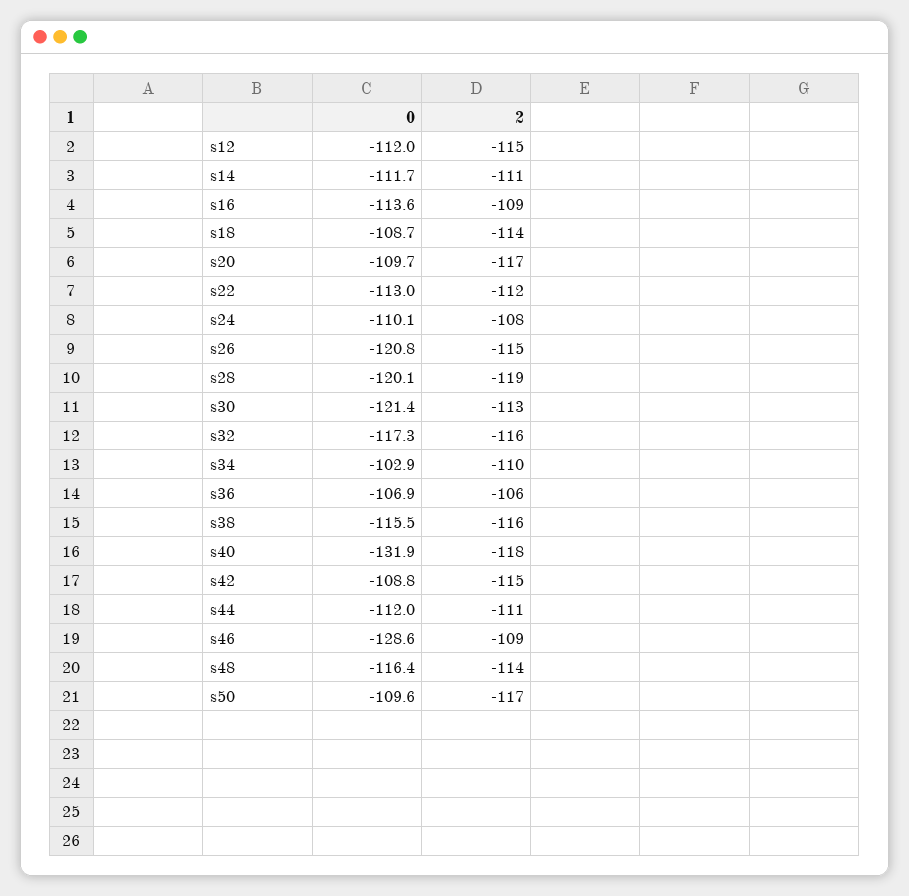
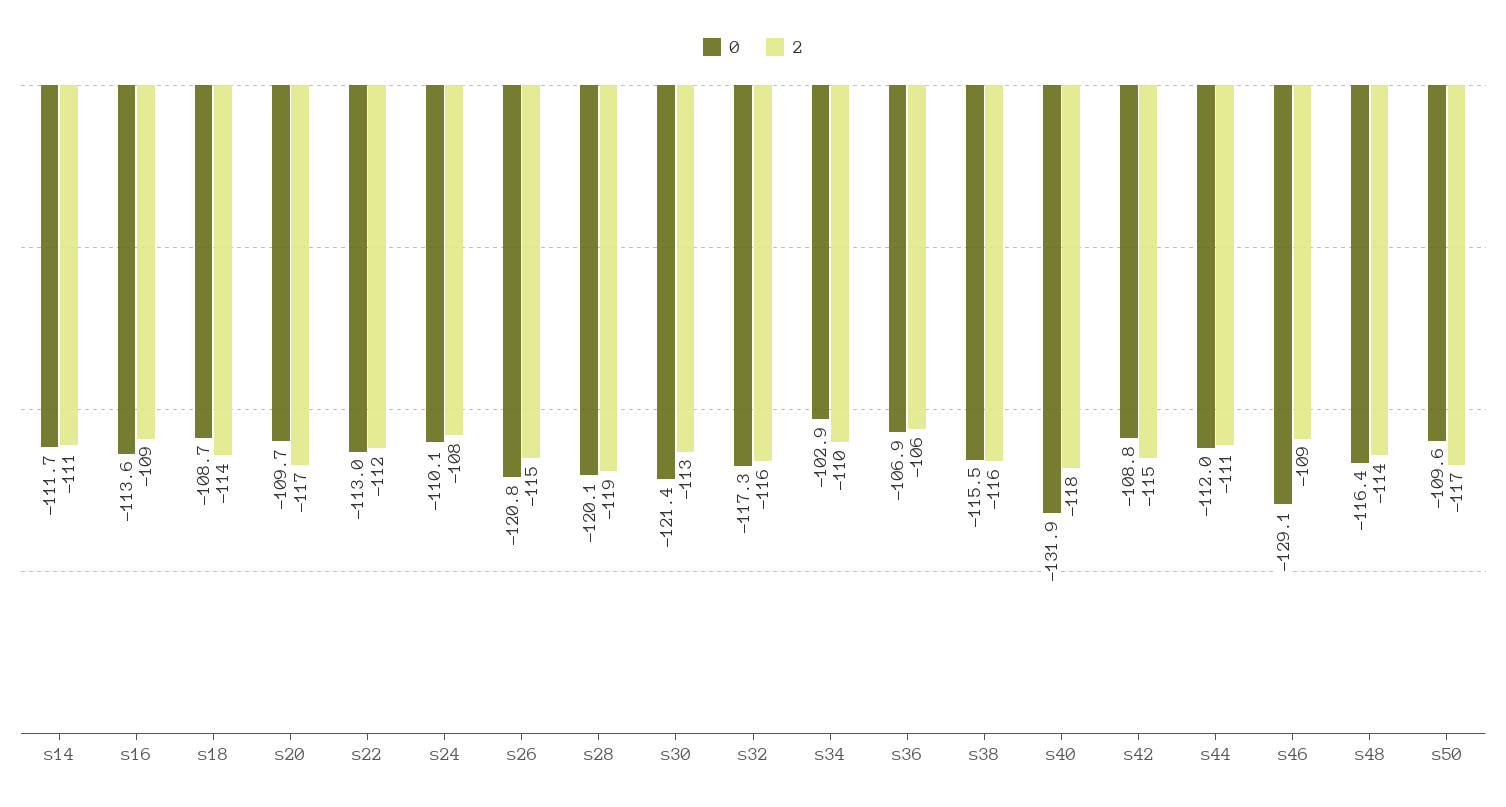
  {
    "0": {
-     "s12": -112,
      "s14": -111.7,
      "s16": -113.6,
      "s18": -108.7,
      "s20": -109.7,
      "s22": -113,
      "s24": -110.1,
      "s26": -120.8,
      "s28": -120.1,
      "s30": -121.4,
      "s32": -117.3,
      "s34": -102.9,
      "s36": -106.9,
      "s38": -115.5,
      "s40": -131.9,
      "s42": -108.8,
      "s44": -112,
-     "s46": -128.6,
+     "s46": -129.1,
      "s48": -116.4,
      "s50": -109.6
    },
    "2": {
-     "s12": -115,
      "s14": -111,
      "s16": -109,
      "s18": -114,
      "s20": -117,
      "s22": -112,
      "s24": -108,
      "s26": -115,
      "s28": -119,
      "s30": -113,
      "s32": -116,
      "s34": -110,
      "s36": -106,
      "s38": -116,
      "s40": -118,
      "s42": -115,
      "s44": -111,
      "s46": -109,
      "s48": -114,
      "s50": -117
    }
  }

